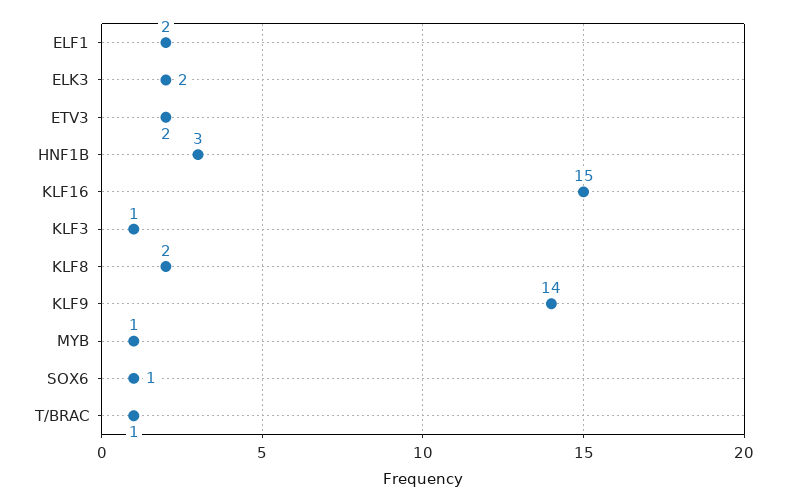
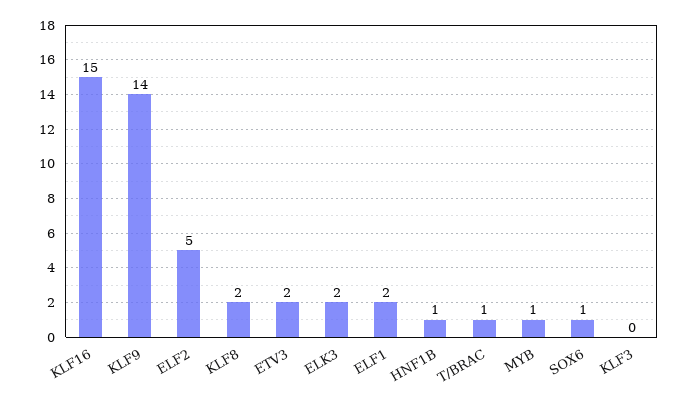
  {
    "ELF1": 2,
    "ELK3": 2,
    "ETV3": 2,
-   "HNF1B": 3,
+   "HNF1B": 1,
    "KLF16": 15,
-   "KLF3": 1,
+   "KLF3": 0,
    "KLF8": 2,
    "KLF9": 14,
    "MYB": 1,
    "SOX6": 1,
-   "T/BRAC": 1
+   "T/BRAC": 1,
+   "ELF2": 5
  }

